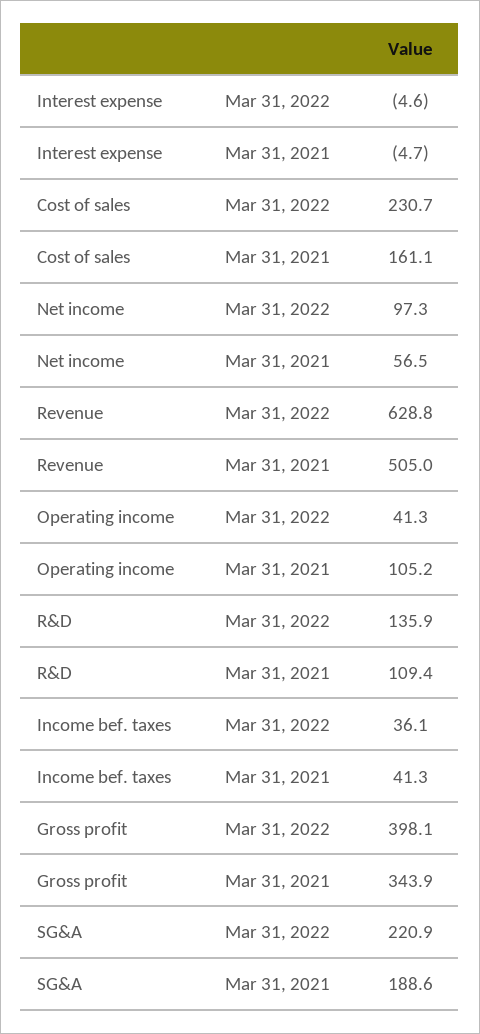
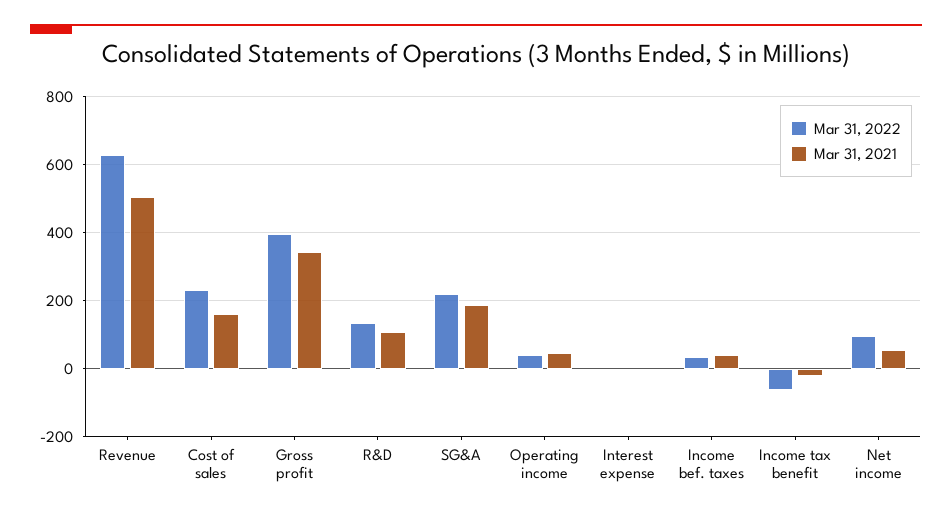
  {
    "Mar 31, 2022": {
      "Interest expense": -4.6,
      "Cost of sales": 230.7,
      "Net income": 97.3,
      "Revenue": 628.8,
      "Operating income": 41.3,
      "R&D": 135.9,
      "Income bef. taxes": 36.1,
      "Gross profit": 398.1,
-     "SG&A": 220.9
+     "SG&A": 220.9,
+     "Income tax benefit": -60
    },
    "Mar 31, 2021": {
      "Interest expense": -4.7,
      "Cost of sales": 161.1,
      "Net income": 56.5,
      "Revenue": 505,
-     "Operating income": 105.2,
+     "Operating income": 40,
      "R&D": 109.4,
      "Income bef. taxes": 41.3,
      "Gross profit": 343.9,
-     "SG&A": 188.6
+     "SG&A": 188.6,
+     "Income tax benefit": -20
    }
  }

